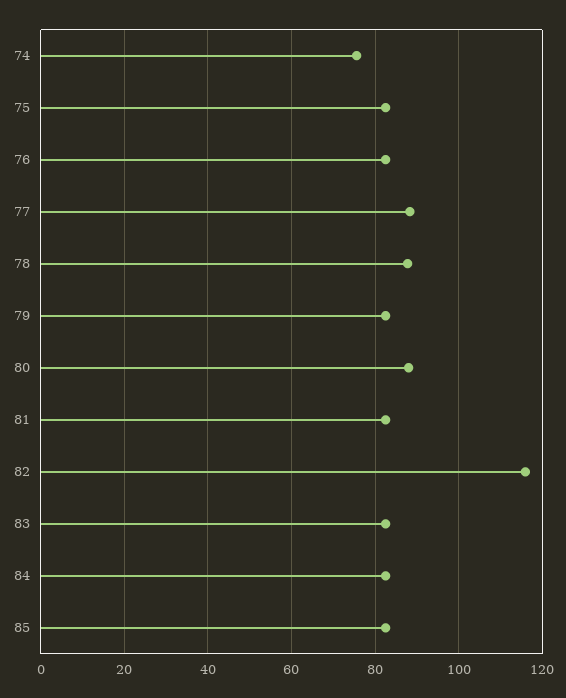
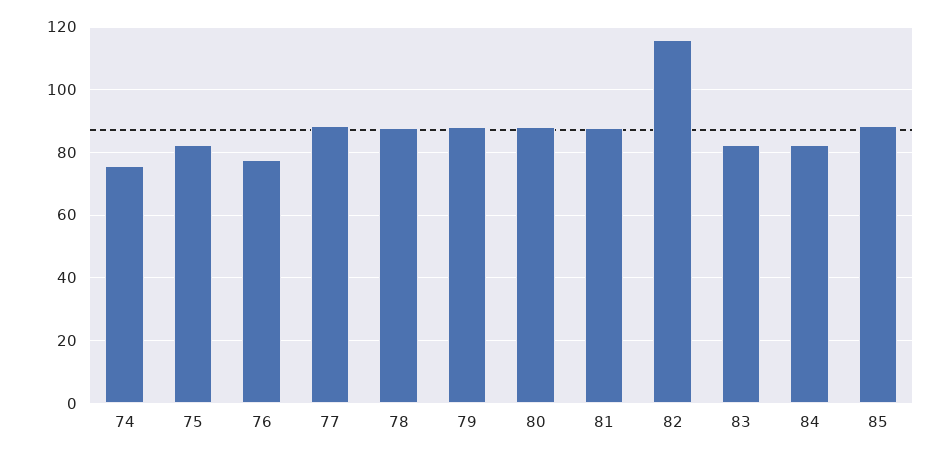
  {
    "74": 76,
    "75": 82,
-   "76": 82,
+   "76": 78,
    "77": 88,
    "78": 88,
-   "79": 82,
+   "79": 88,
    "80": 88,
-   "81": 82,
+   "81": 88,
    "82": 116,
    "83": 82,
    "84": 82,
-   "85": 82
+   "85": 88
  }

